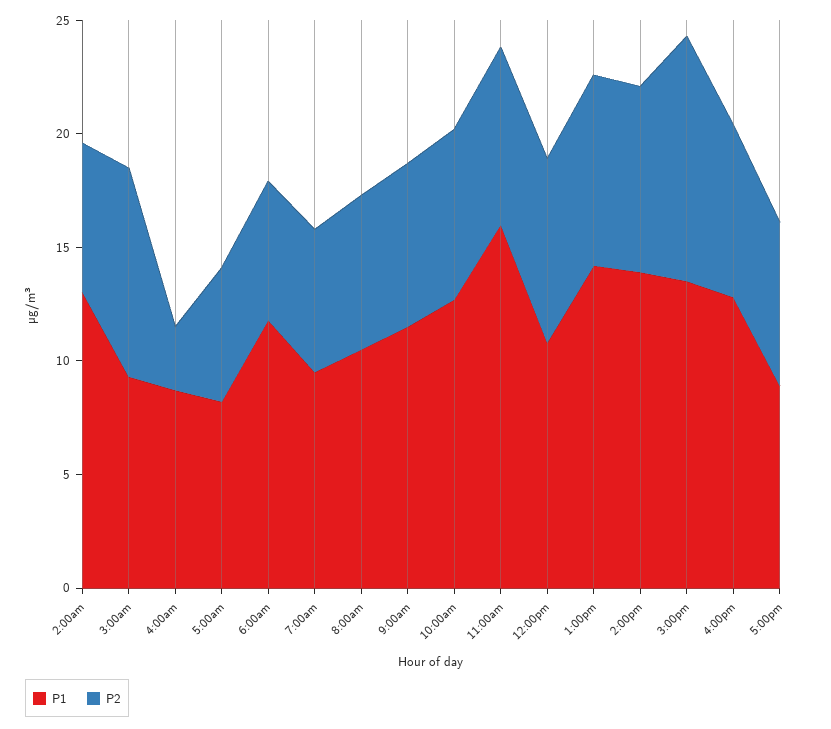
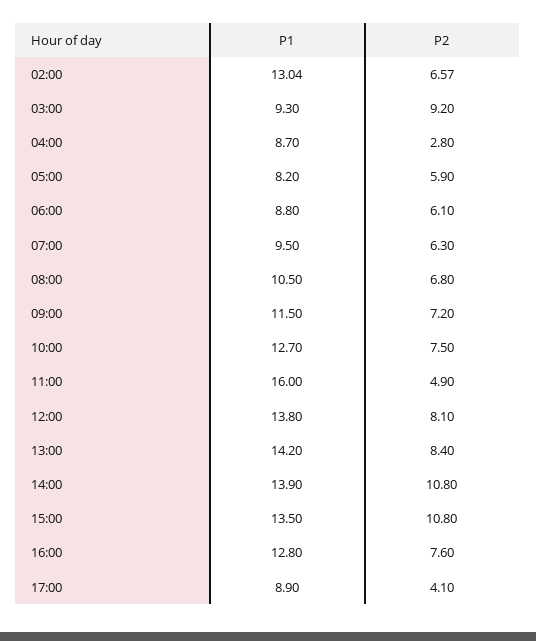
  {
    "P1": {
      "2:00am": 13.04,
      "3:00am": 9.3,
      "4:00am": 8.7,
      "5:00am": 8.2,
-     "6:00am": 12,
+     "6:00am": 8.8,
      "7:00am": 9.5,
      "8:00am": 10.5,
      "9:00am": 11.5,
      "10:00am": 12.7,
      "11:00am": 16,
-     "12:00pm": 11,
+     "12:00pm": 13.8,
      "1:00pm": 14.2,
      "2:00pm": 13.9,
      "3:00pm": 13.5,
      "4:00pm": 12.8,
      "5:00pm": 8.9
    },
    "P2": {
      "2:00am": 6.57,
      "3:00am": 9.2,
      "4:00am": 2.8,
      "5:00am": 5.9,
      "6:00am": 6.1,
      "7:00am": 6.3,
      "8:00am": 6.8,
      "9:00am": 7.2,
      "10:00am": 7.5,
-     "11:00am": 8,
+     "11:00am": 4.9,
      "12:00pm": 8.1,
      "1:00pm": 8.4,
-     "2:00pm": 8,
+     "2:00pm": 10.8,
      "3:00pm": 10.8,
      "4:00pm": 7.6,
-     "5:00pm": 7
+     "5:00pm": 4.1
    }
  }

